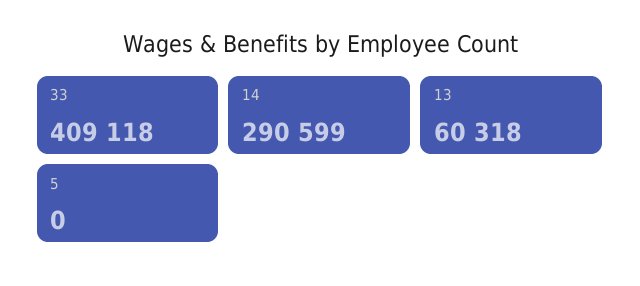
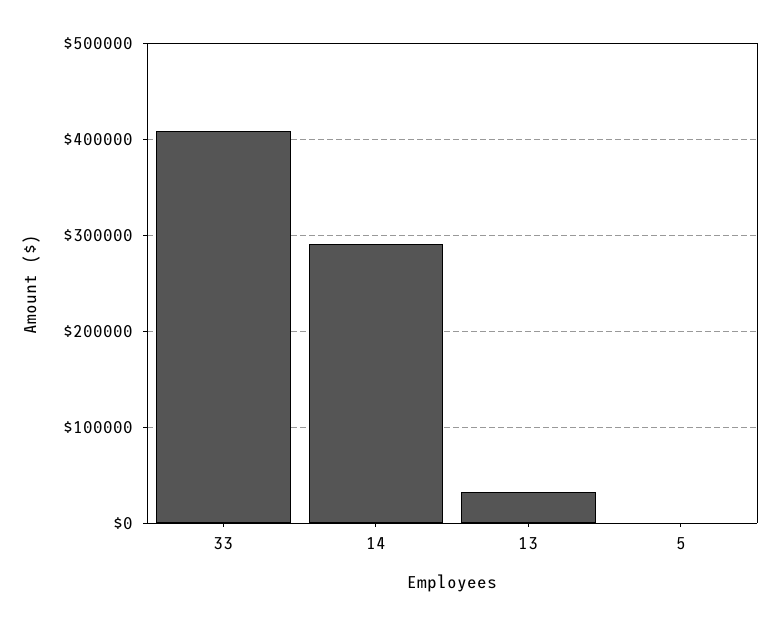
  {
    "33": 409118,
    "14": 290599,
-   "13": 60318,
+   "13": 30000,
    "5": 0
  }

